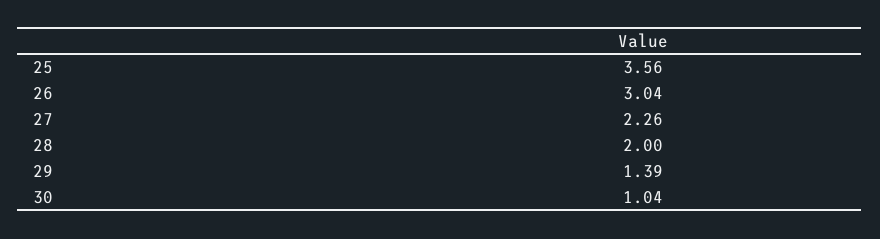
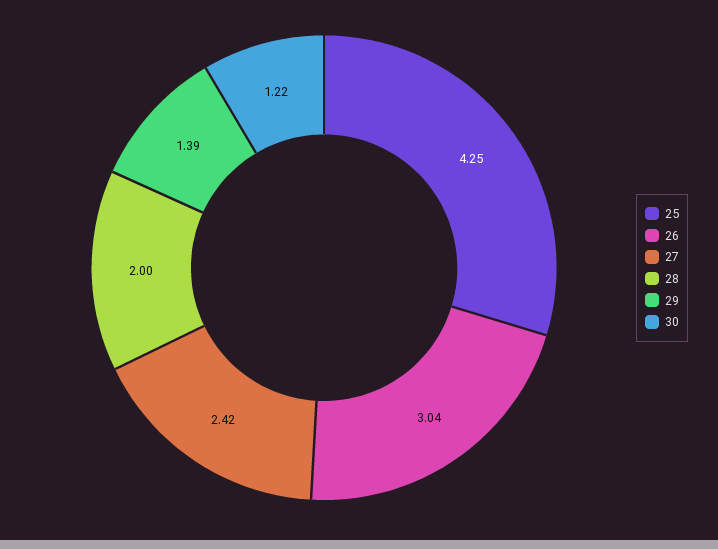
  {
-   "25": 3.56,
+   "25": 4.25,
    "26": 3.04,
-   "27": 2.26,
+   "27": 2.42,
    "28": 2,
    "29": 1.39,
-   "30": 1.04
+   "30": 1.22
  }

